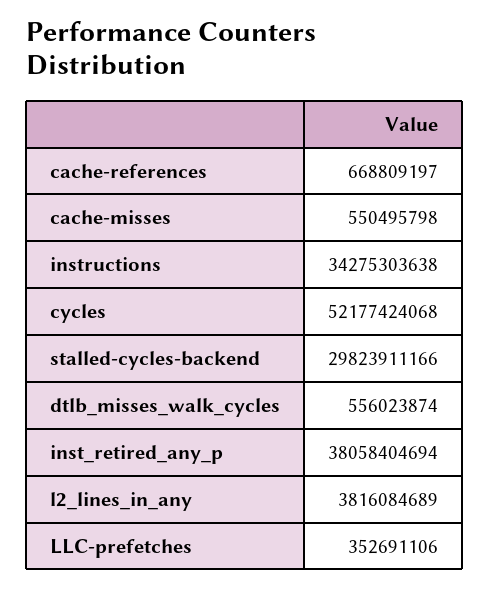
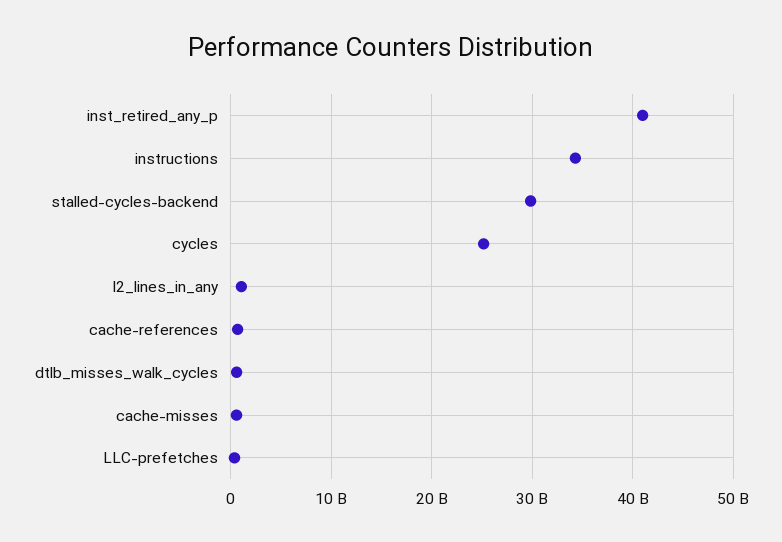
  {
    "cache-references": 668809197,
    "cache-misses": 550495798,
    "instructions": 34275303638,
-   "cycles": 52177424068,
+   "cycles": 25000000000,
    "stalled-cycles-backend": 29823911166,
    "dtlb_misses_walk_cycles": 556023874,
-   "inst_retired_any_p": 38058404694,
+   "inst_retired_any_p": 41000000000,
-   "l2_lines_in_any": 3816084689,
+   "l2_lines_in_any": 1000000000,
    "LLC-prefetches": 352691106
  }

